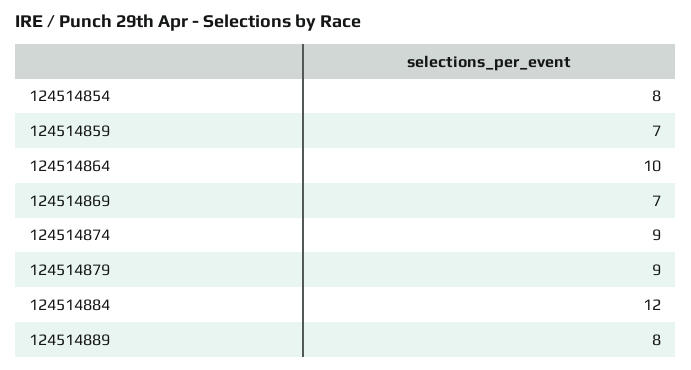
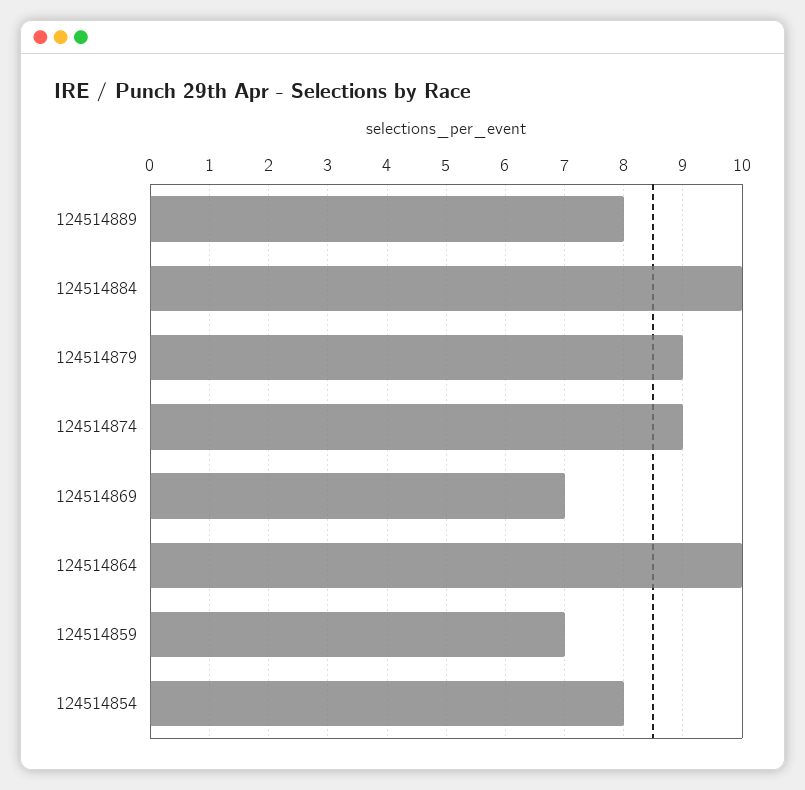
  {
    "124514854": 8,
    "124514859": 7,
    "124514864": 10,
    "124514869": 7,
    "124514874": 9,
    "124514879": 9,
-   "124514884": 12,
+   "124514884": 10,
    "124514889": 8
  }

